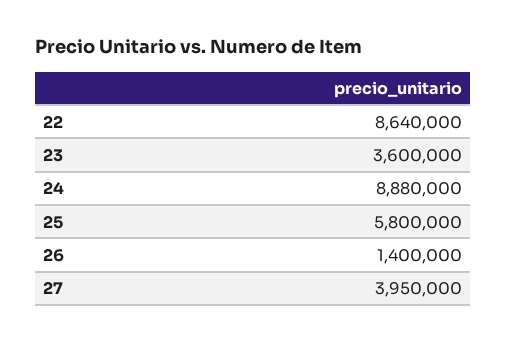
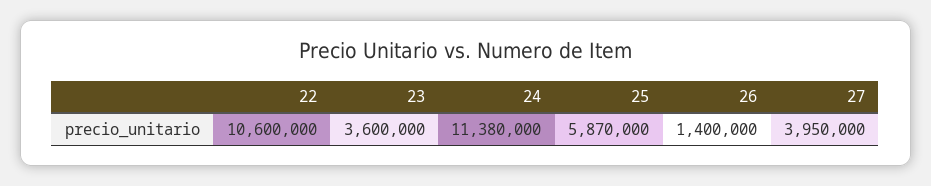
  {
-   "22": 8640000,
+   "22": 10600000,
    "23": 3600000,
-   "24": 8880000,
+   "24": 11380000,
-   "25": 5800000,
+   "25": 5870000,
    "26": 1400000,
    "27": 3950000
  }

